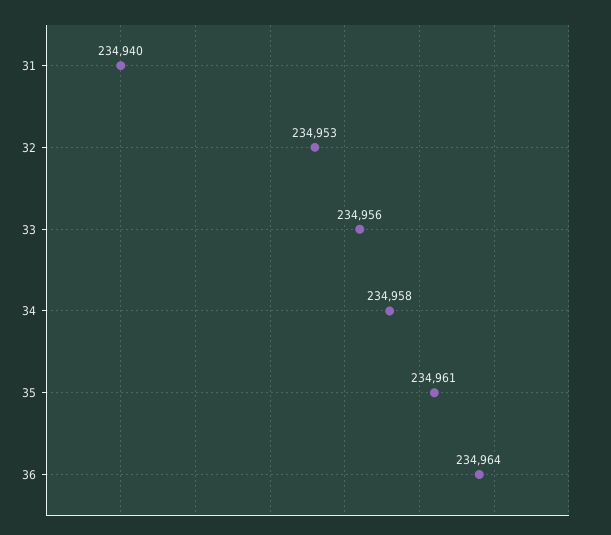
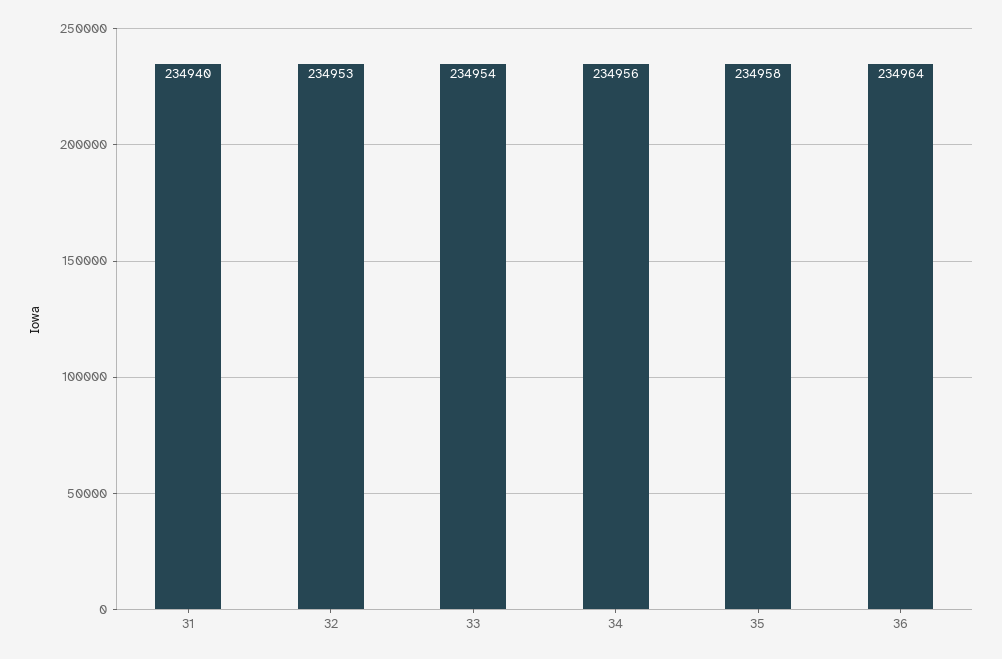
  {
    "31": 234940,
    "32": 234953,
-   "33": 234956,
+   "33": 234954,
-   "34": 234958,
+   "34": 234956,
-   "35": 234961,
+   "35": 234958,
    "36": 234964
  }

